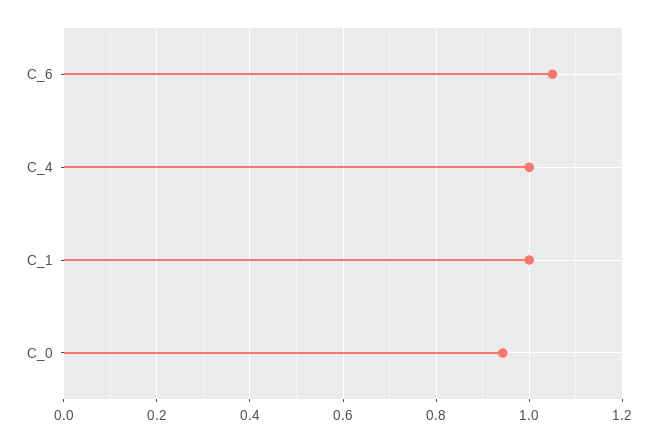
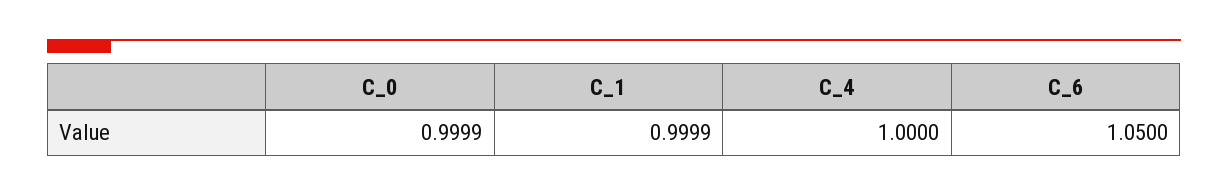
  {
    "C_6": 1.05,
    "C_4": 1,
    "C_1": 0.9999,
-   "C_0": 0.94
+   "C_0": 0.9999
  }

